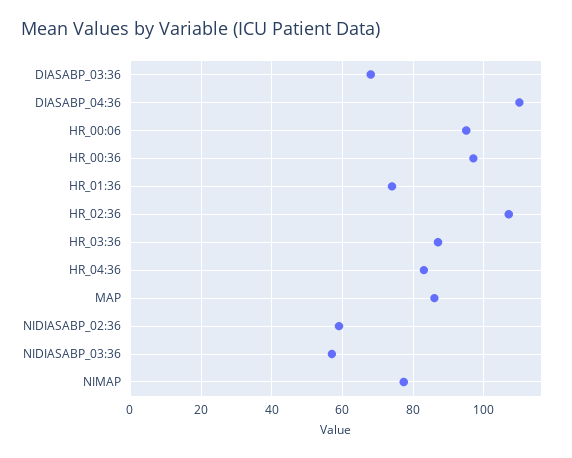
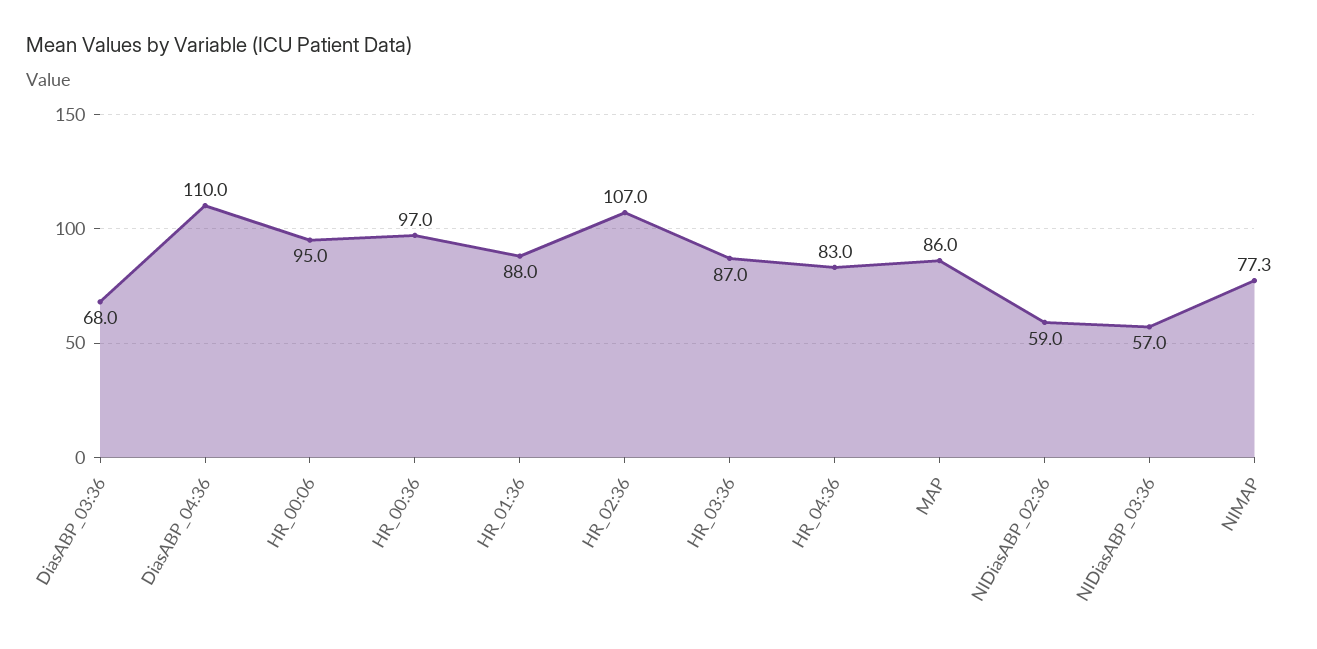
  {
    "DIASABP_03:36": 68,
    "DIASABP_04:36": 110,
    "HR_00:06": 95,
    "HR_00:36": 97,
-   "HR_01:36": 74,
+   "HR_01:36": 88,
    "HR_02:36": 107,
    "HR_03:36": 87,
    "HR_04:36": 83,
    "MAP": 86,
    "NIDIASABP_02:36": 59,
    "NIDIASABP_03:36": 57,
    "NIMAP": 77.3
  }

